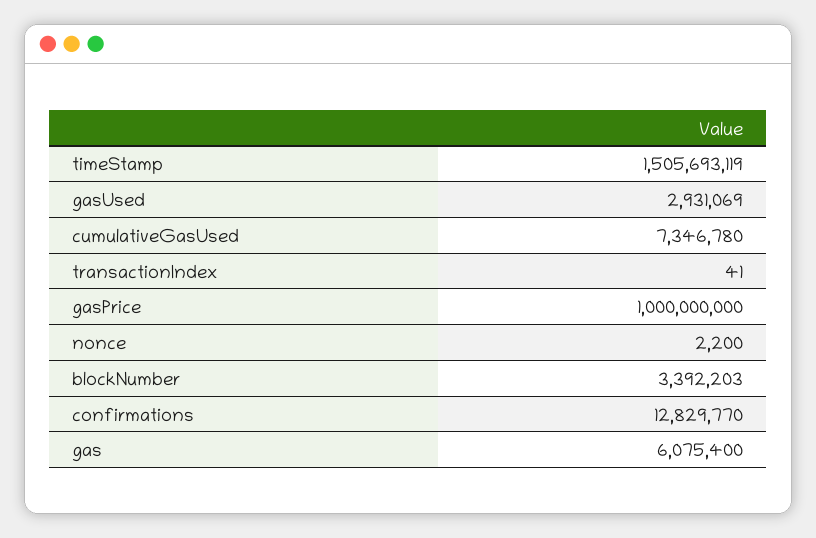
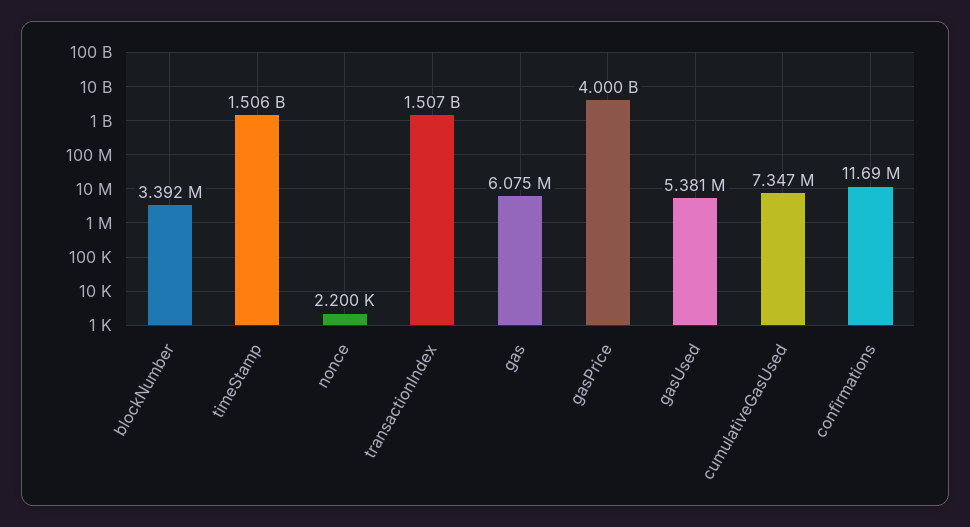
  {
    "timeStamp": 1505693119,
-   "gasUsed": 2931069,
+   "gasUsed": 5381000,
    "cumulativeGasUsed": 7346780,
-   "transactionIndex": 41,
+   "transactionIndex": 1507000000,
-   "gasPrice": 1000000000,
+   "gasPrice": 4000000000,
    "nonce": 2200,
    "blockNumber": 3392203,
-   "confirmations": 12829770,
+   "confirmations": 11690000,
    "gas": 6075400
  }

